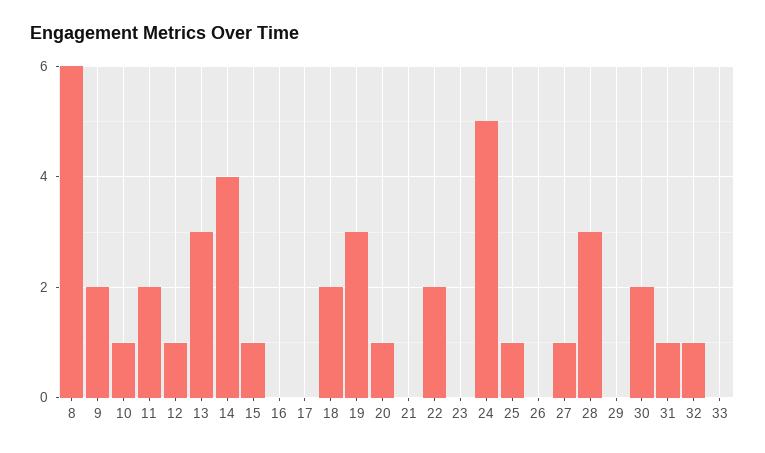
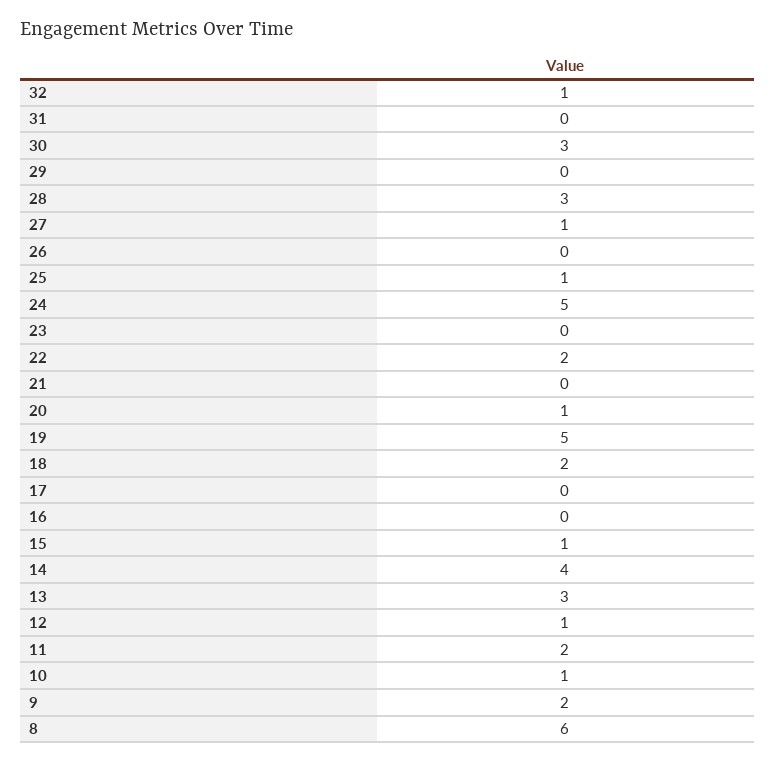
  {
    "8": 6,
    "9": 2,
    "10": 1,
    "11": 2,
    "12": 1,
    "13": 3,
    "14": 4,
    "15": 1,
    "16": 0,
    "17": 0,
    "18": 2,
-   "19": 3,
+   "19": 5,
    "20": 1,
    "21": 0,
    "22": 2,
    "23": 0,
    "24": 5,
    "25": 1,
    "26": 0,
    "27": 1,
    "28": 3,
    "29": 0,
-   "30": 2,
+   "30": 3,
-   "31": 1,
+   "31": 0,
-   "32": 1,
+   "32": 1
-   "33": 0
  }

